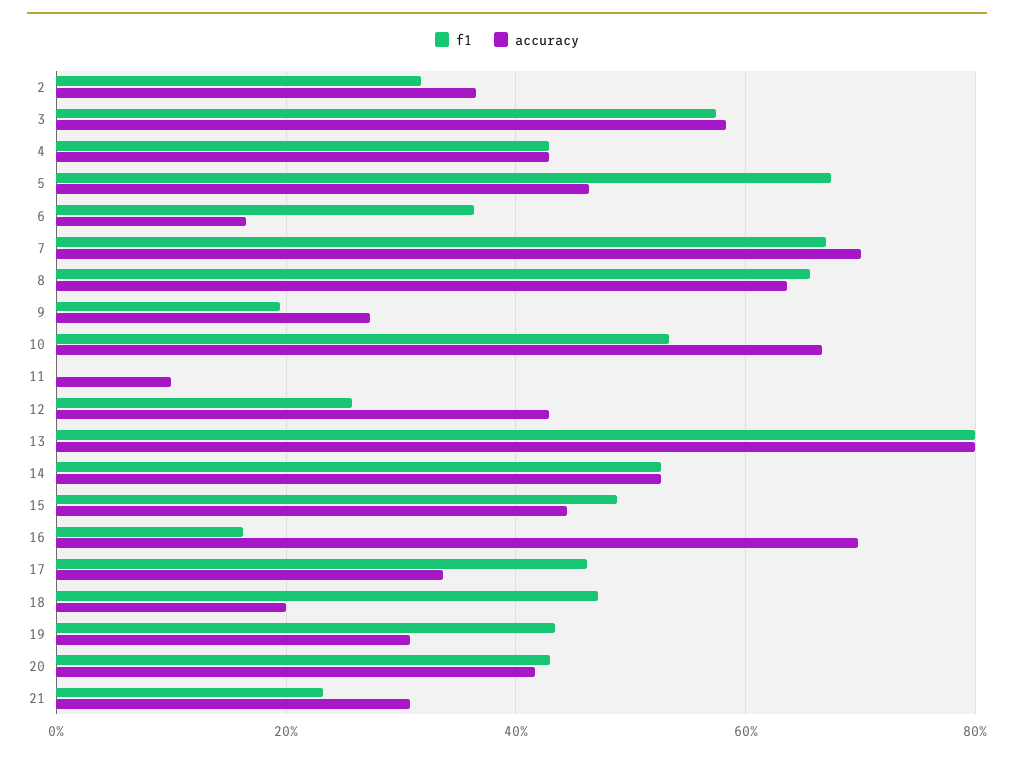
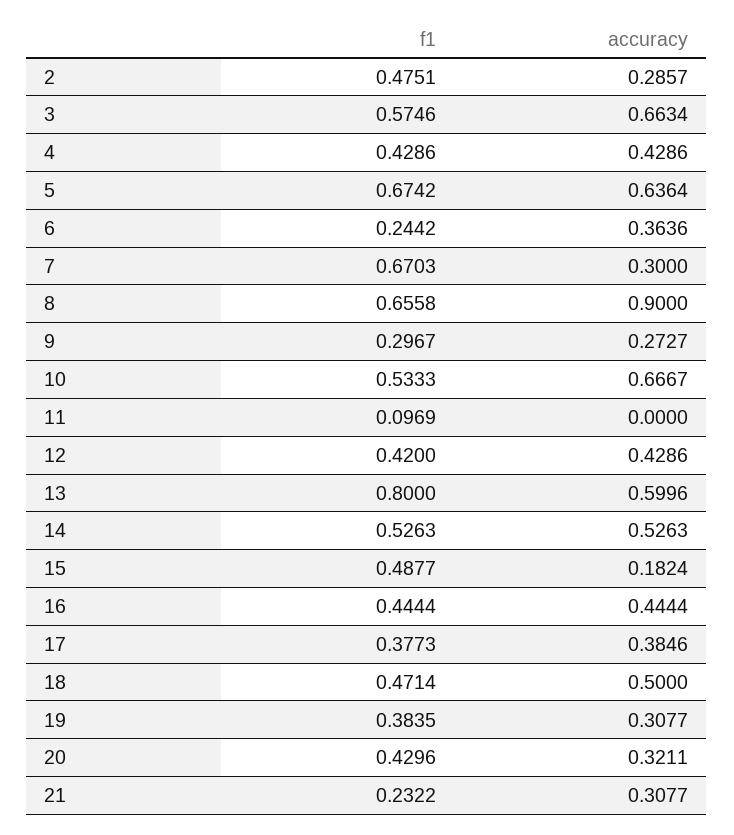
  {
    "f1": {
-     "2": 0.32,
+     "2": 0.4751,
      "3": 0.5746,
      "4": 0.4286,
      "5": 0.6742,
-     "6": 0.36,
+     "6": 0.2442,
      "7": 0.6703,
      "8": 0.6558,
-     "9": 0.2,
+     "9": 0.2967,
      "10": 0.5333,
-     "11": 0,
+     "11": 0.0969,
-     "12": 0.26,
+     "12": 0.42,
      "13": 0.8,
      "14": 0.5263,
      "15": 0.4877,
-     "16": 0.16,
+     "16": 0.4444,
-     "17": 0.46,
+     "17": 0.3773,
      "18": 0.4714,
-     "19": 0.44,
+     "19": 0.3835,
      "20": 0.4296,
      "21": 0.2322
    },
    "accuracy": {
-     "2": 0.36,
+     "2": 0.2857,
-     "3": 0.58,
+     "3": 0.6634,
      "4": 0.4286,
-     "5": 0.46,
+     "5": 0.6364,
-     "6": 0.16,
+     "6": 0.3636,
-     "7": 0.7,
+     "7": 0.3,
-     "8": 0.64,
+     "8": 0.9,
      "9": 0.2727,
      "10": 0.6667,
-     "11": 0.1,
+     "11": 0,
      "12": 0.4286,
-     "13": 0.8,
+     "13": 0.5996,
      "14": 0.5263,
-     "15": 0.44,
+     "15": 0.1824,
-     "16": 0.7,
+     "16": 0.4444,
-     "17": 0.34,
+     "17": 0.3846,
-     "18": 0.2,
+     "18": 0.5,
      "19": 0.3077,
-     "20": 0.42,
+     "20": 0.3211,
      "21": 0.3077
    }
  }

